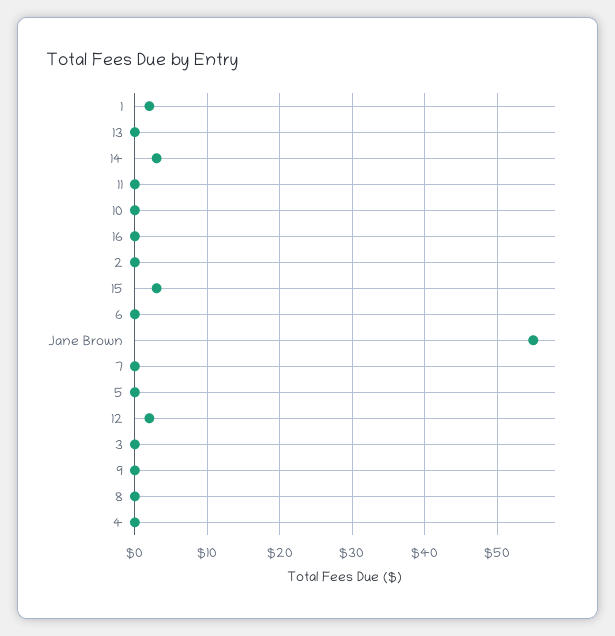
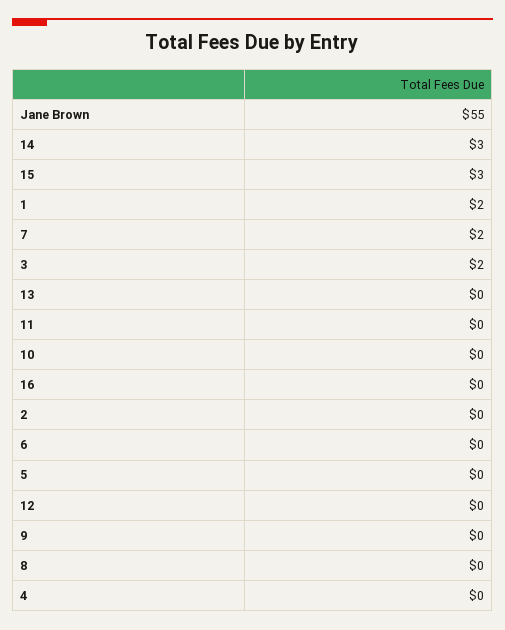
  {
    "1": 2,
    "13": 0,
    "14": 3,
    "11": 0,
    "10": 0,
    "16": 0,
    "2": 0,
    "15": 3,
    "6": 0,
    "Jane Brown": 55,
-   "7": 0,
+   "7": 2,
    "5": 0,
-   "12": 2,
+   "12": 0,
-   "3": 0,
+   "3": 2,
    "9": 0,
    "8": 0,
    "4": 0
  }

